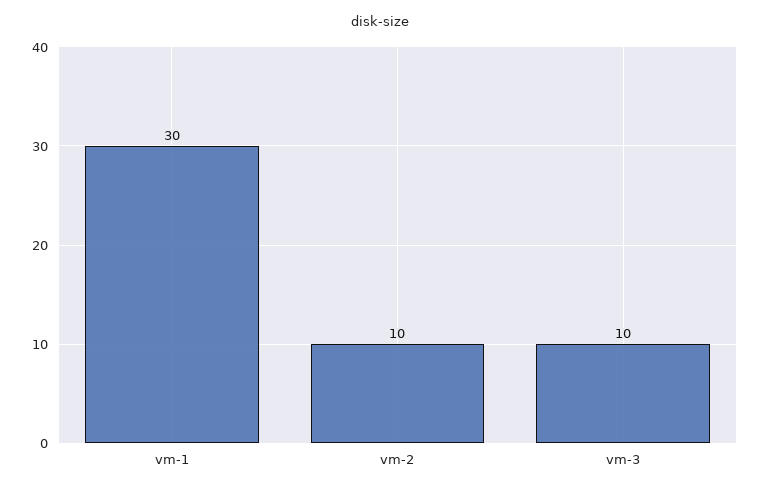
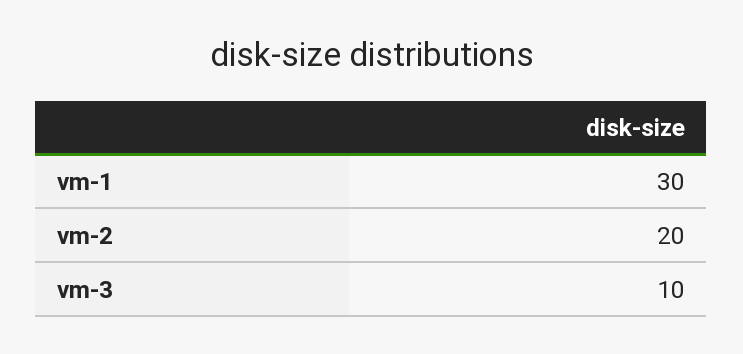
  {
    "vm-1": 30,
-   "vm-2": 10,
+   "vm-2": 20,
    "vm-3": 10
  }

